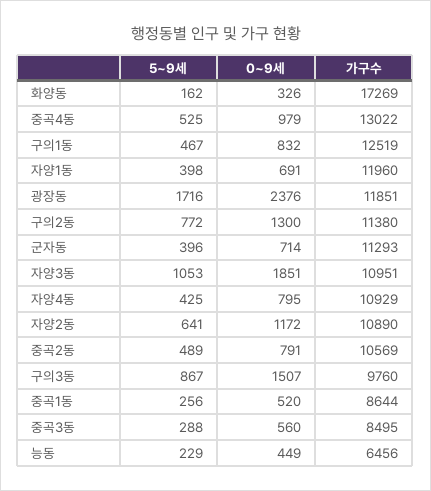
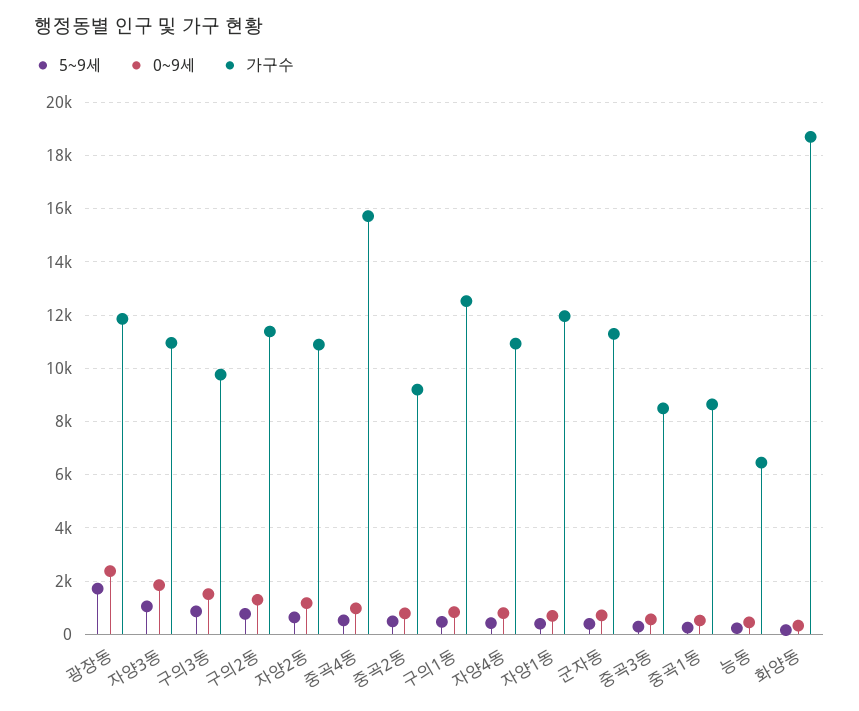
  {
    "5~9세": {
      "화양동": 162,
      "중곡4동": 525,
      "구의1동": 467,
      "자양1동": 398,
      "광장동": 1716,
      "구의2동": 772,
      "군자동": 396,
      "자양3동": 1053,
      "자양4동": 425,
      "자양2동": 641,
      "중곡2동": 489,
      "구의3동": 867,
      "중곡1동": 256,
      "중곡3동": 288,
      "능동": 229
    },
    "0~9세": {
      "화양동": 326,
      "중곡4동": 979,
      "구의1동": 832,
      "자양1동": 691,
      "광장동": 2376,
      "구의2동": 1300,
      "군자동": 714,
      "자양3동": 1851,
      "자양4동": 795,
      "자양2동": 1172,
      "중곡2동": 791,
      "구의3동": 1507,
      "중곡1동": 520,
      "중곡3동": 560,
      "능동": 449
    },
    "가구수": {
-     "화양동": 17269,
+     "화양동": 18750,
-     "중곡4동": 13022,
+     "중곡4동": 15750,
      "구의1동": 12519,
      "자양1동": 11960,
      "광장동": 11851,
      "구의2동": 11380,
      "군자동": 11293,
      "자양3동": 10951,
      "자양4동": 10929,
      "자양2동": 10890,
-     "중곡2동": 10569,
+     "중곡2동": 9250,
      "구의3동": 9760,
      "중곡1동": 8644,
      "중곡3동": 8495,
      "능동": 6456
    }
  }

